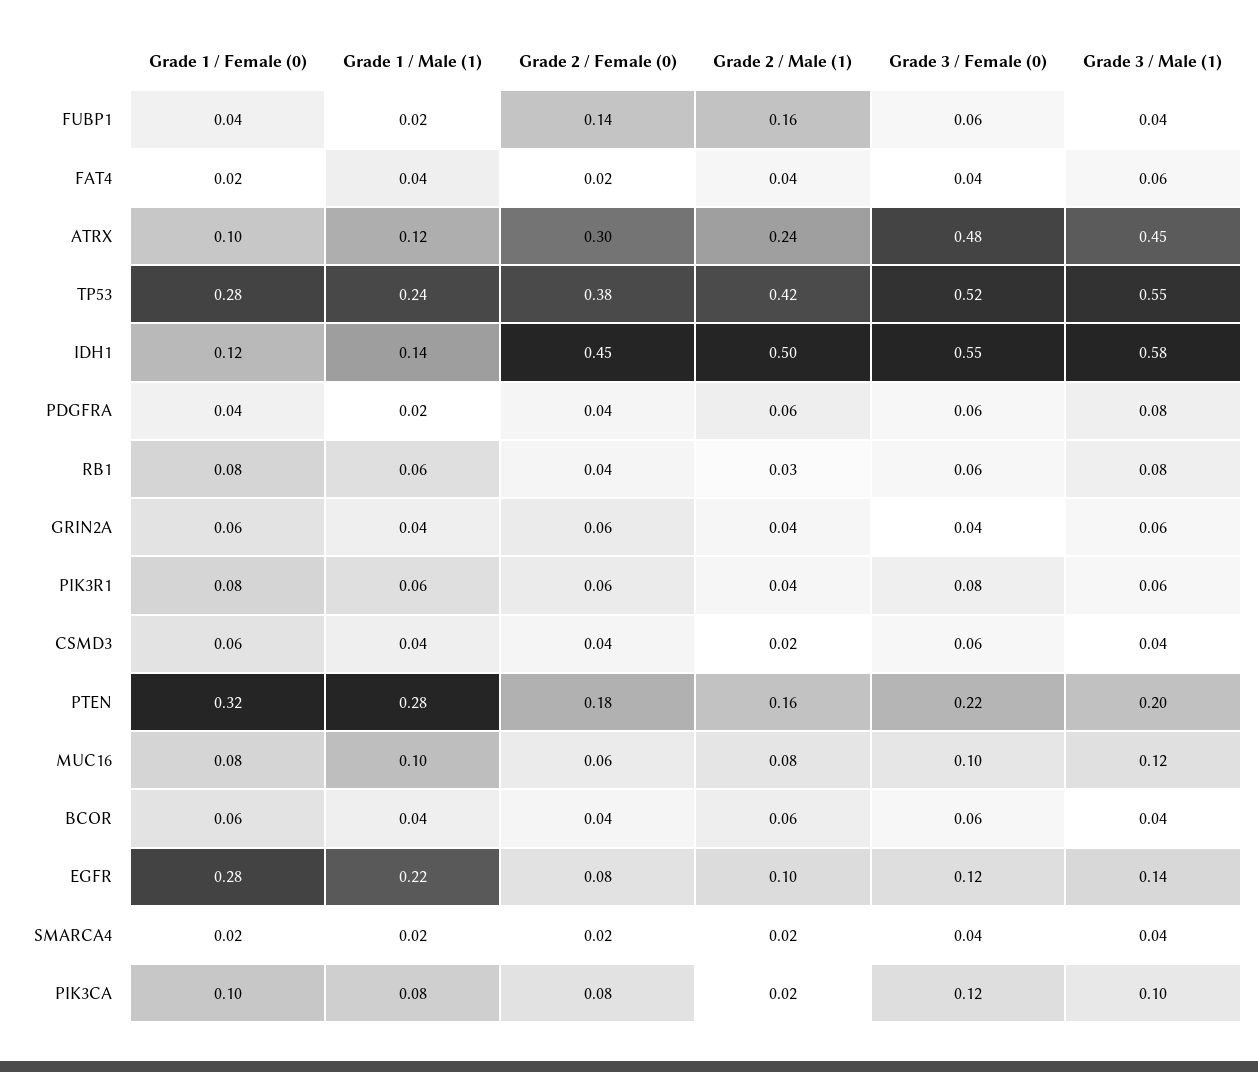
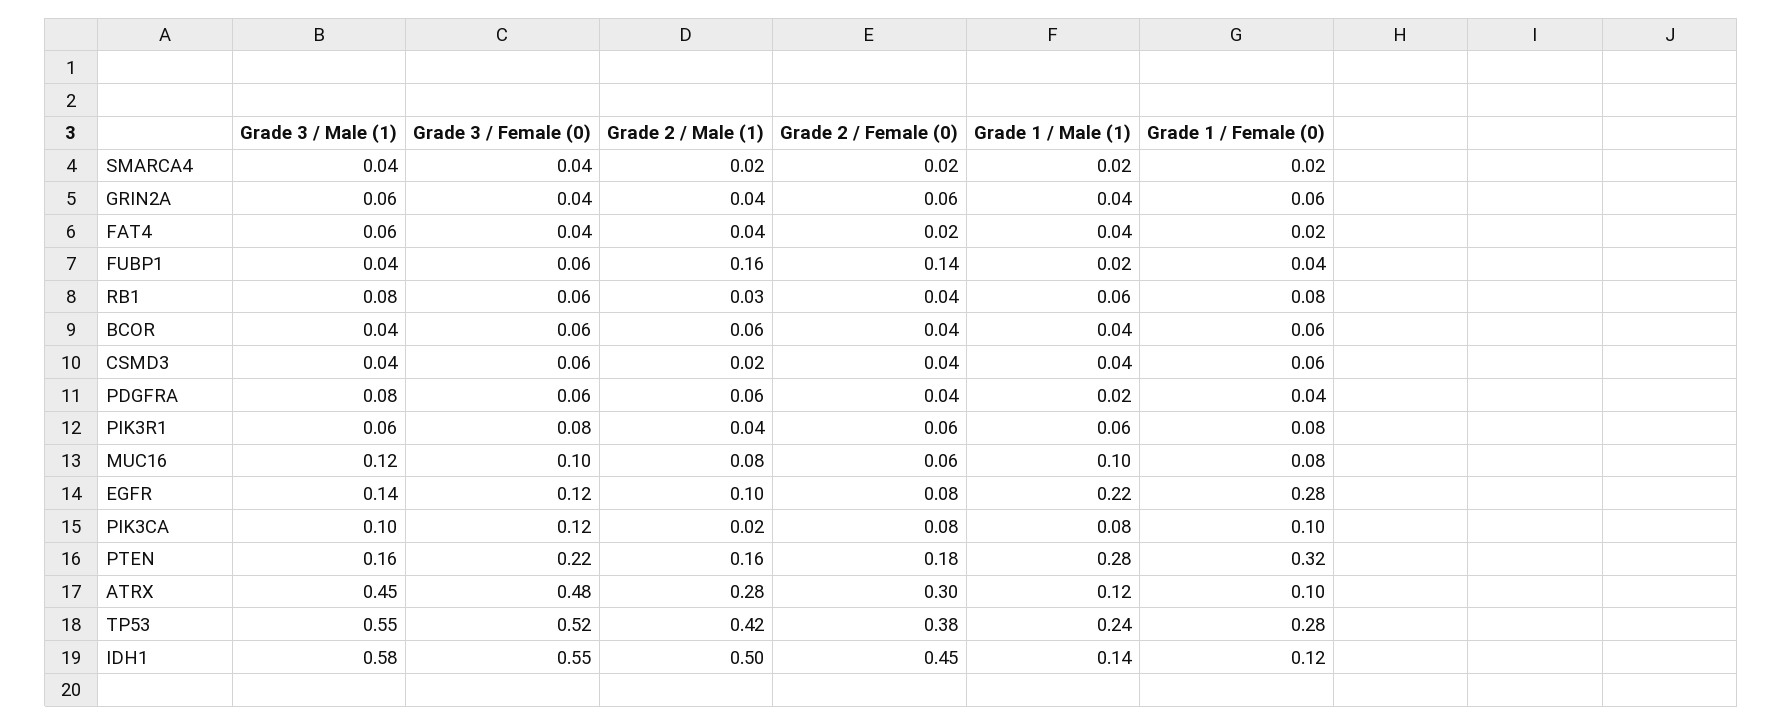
  {
    "Grade 1 / Female (0)": {
      "FUBP1": 0.04,
      "FAT4": 0.02,
      "ATRX": 0.1,
      "TP53": 0.28,
      "IDH1": 0.12,
      "PDGFRA": 0.04,
      "RB1": 0.08,
      "GRIN2A": 0.06,
      "PIK3R1": 0.08,
      "CSMD3": 0.06,
      "PTEN": 0.32,
      "MUC16": 0.08,
      "BCOR": 0.06,
      "EGFR": 0.28,
      "SMARCA4": 0.02,
      "PIK3CA": 0.1
    },
    "Grade 1 / Male (1)": {
      "FUBP1": 0.02,
      "FAT4": 0.04,
      "ATRX": 0.12,
      "TP53": 0.24,
      "IDH1": 0.14,
      "PDGFRA": 0.02,
      "RB1": 0.06,
      "GRIN2A": 0.04,
      "PIK3R1": 0.06,
      "CSMD3": 0.04,
      "PTEN": 0.28,
      "MUC16": 0.1,
      "BCOR": 0.04,
      "EGFR": 0.22,
      "SMARCA4": 0.02,
      "PIK3CA": 0.08
    },
    "Grade 2 / Female (0)": {
      "FUBP1": 0.14,
      "FAT4": 0.02,
      "ATRX": 0.3,
      "TP53": 0.38,
      "IDH1": 0.45,
      "PDGFRA": 0.04,
      "RB1": 0.04,
      "GRIN2A": 0.06,
      "PIK3R1": 0.06,
      "CSMD3": 0.04,
      "PTEN": 0.18,
      "MUC16": 0.06,
      "BCOR": 0.04,
      "EGFR": 0.08,
      "SMARCA4": 0.02,
      "PIK3CA": 0.08
    },
    "Grade 2 / Male (1)": {
      "FUBP1": 0.16,
      "FAT4": 0.04,
-     "ATRX": 0.24,
+     "ATRX": 0.28,
      "TP53": 0.42,
      "IDH1": 0.5,
      "PDGFRA": 0.06,
      "RB1": 0.03,
      "GRIN2A": 0.04,
      "PIK3R1": 0.04,
      "CSMD3": 0.02,
      "PTEN": 0.16,
      "MUC16": 0.08,
      "BCOR": 0.06,
      "EGFR": 0.1,
      "SMARCA4": 0.02,
      "PIK3CA": 0.02
    },
    "Grade 3 / Female (0)": {
      "FUBP1": 0.06,
      "FAT4": 0.04,
      "ATRX": 0.48,
      "TP53": 0.52,
      "IDH1": 0.55,
      "PDGFRA": 0.06,
      "RB1": 0.06,
      "GRIN2A": 0.04,
      "PIK3R1": 0.08,
      "CSMD3": 0.06,
      "PTEN": 0.22,
      "MUC16": 0.1,
      "BCOR": 0.06,
      "EGFR": 0.12,
      "SMARCA4": 0.04,
      "PIK3CA": 0.12
    },
    "Grade 3 / Male (1)": {
      "FUBP1": 0.04,
      "FAT4": 0.06,
      "ATRX": 0.45,
      "TP53": 0.55,
      "IDH1": 0.58,
      "PDGFRA": 0.08,
      "RB1": 0.08,
      "GRIN2A": 0.06,
      "PIK3R1": 0.06,
      "CSMD3": 0.04,
-     "PTEN": 0.2,
+     "PTEN": 0.16,
      "MUC16": 0.12,
      "BCOR": 0.04,
      "EGFR": 0.14,
      "SMARCA4": 0.04,
      "PIK3CA": 0.1
    }
  }

